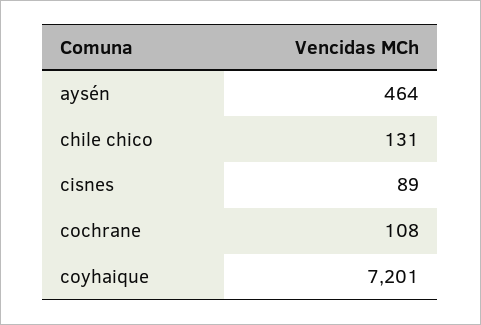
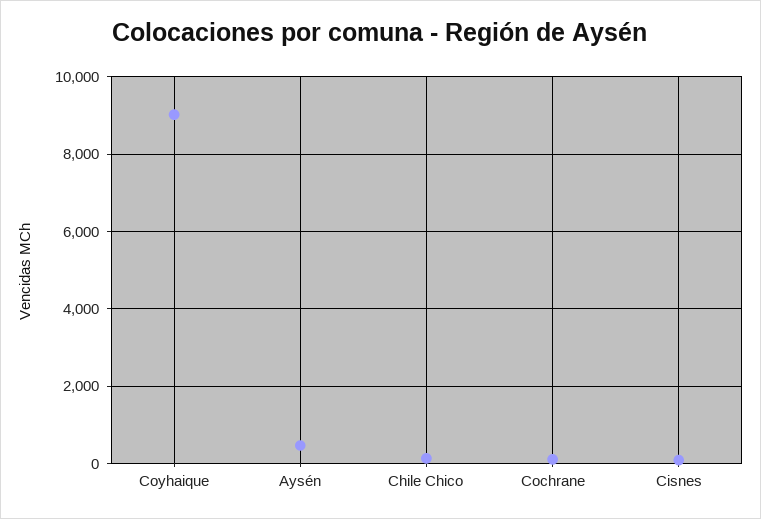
  {
    "aysén": 464,
    "chile chico": 131,
    "cisnes": 89,
    "cochrane": 108,
-   "coyhaique": 7201
+   "coyhaique": 9000
  }

